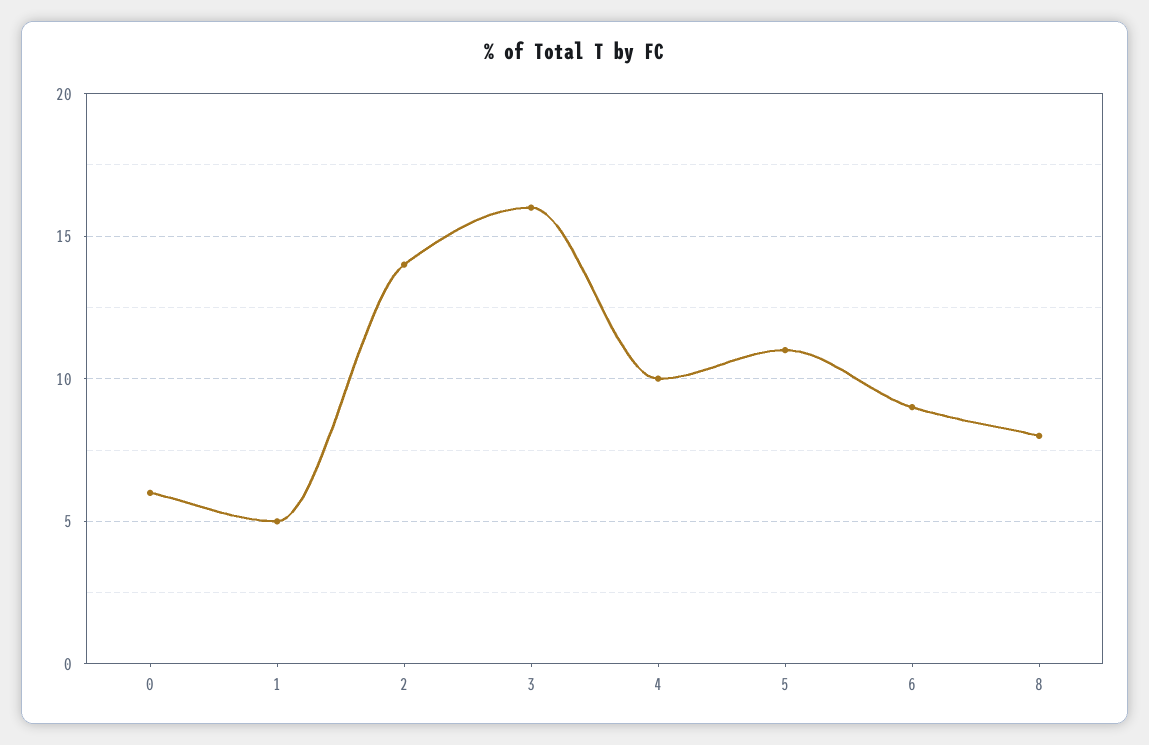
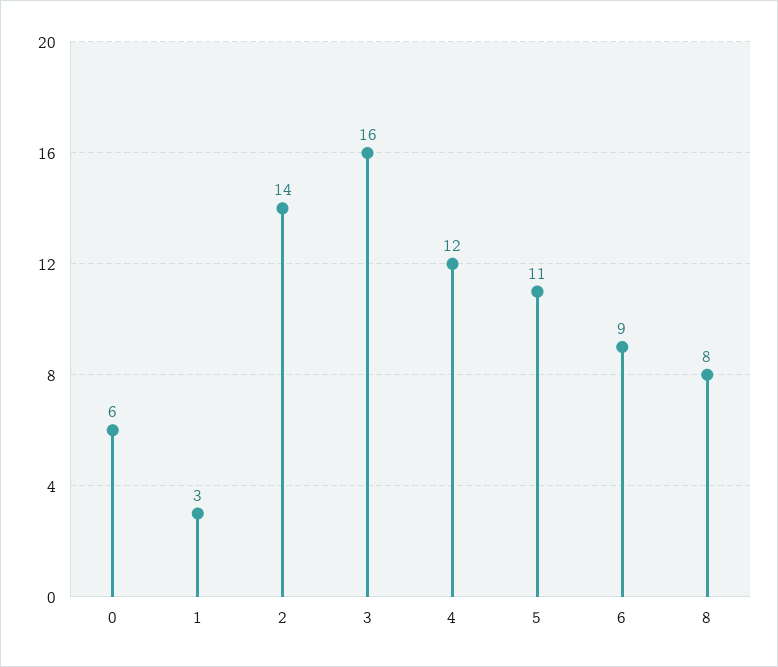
  {
    "0": 6,
-   "1": 5,
+   "1": 3,
    "2": 14,
    "3": 16,
-   "4": 10,
+   "4": 12,
    "5": 11,
    "6": 9,
    "8": 8
  }

